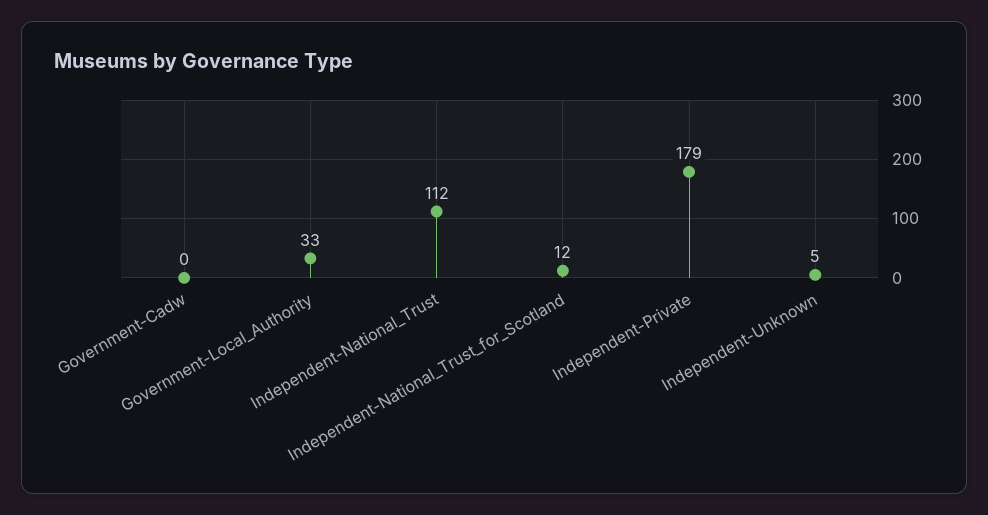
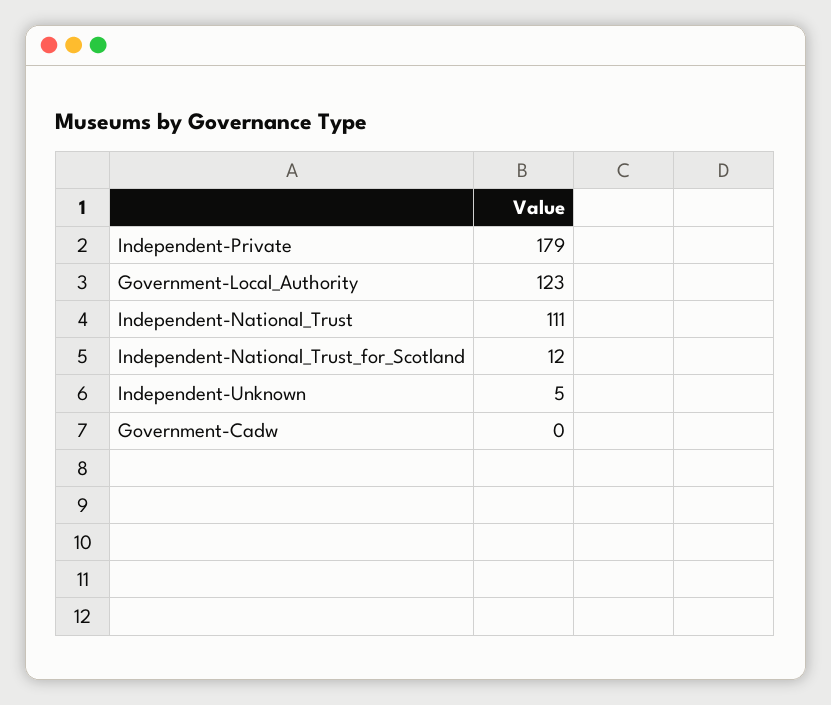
  {
    "Government-Cadw": 0,
-   "Government-Local_Authority": 33,
+   "Government-Local_Authority": 123,
-   "Independent-National_Trust": 112,
+   "Independent-National_Trust": 111,
    "Independent-National_Trust_for_Scotland": 12,
    "Independent-Private": 179,
    "Independent-Unknown": 5
  }

